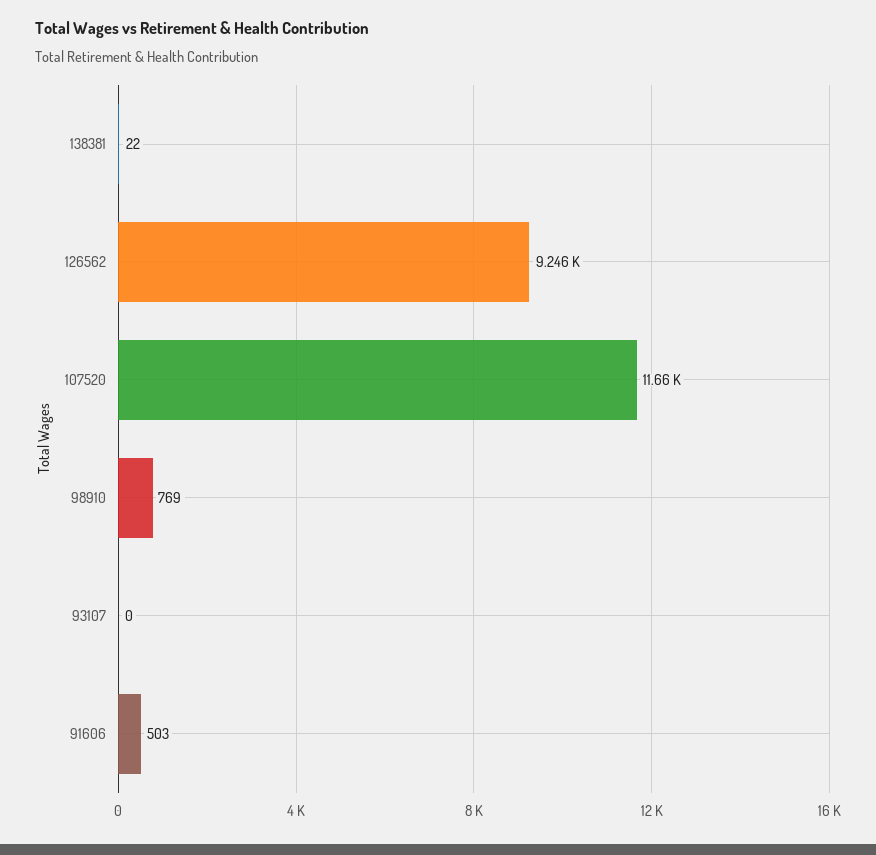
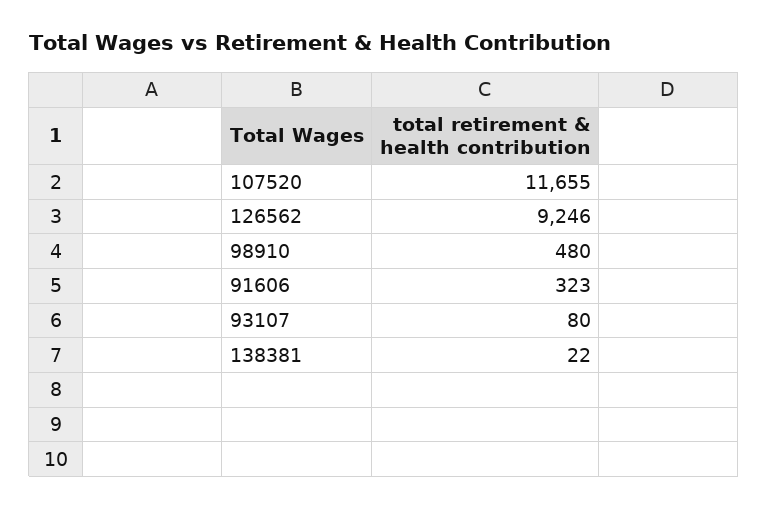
  {
    "138381": 22,
    "126562": 9246,
    "107520": 11655,
-   "98910": 769,
+   "98910": 480,
-   "93107": 0,
+   "93107": 80,
-   "91606": 503
+   "91606": 323
  }

